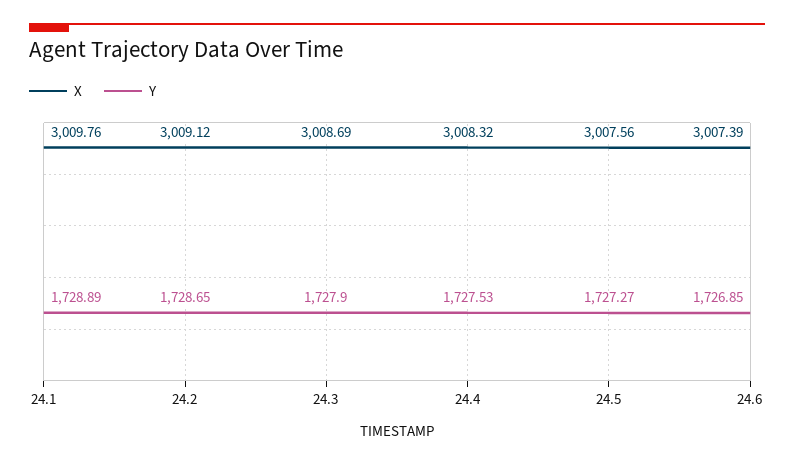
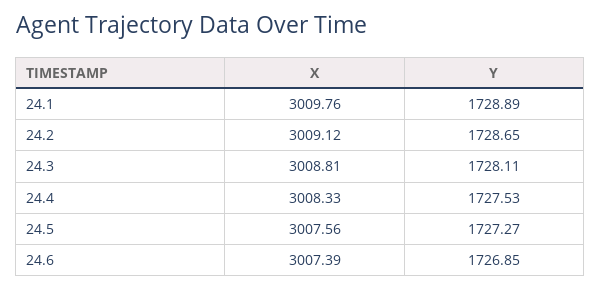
  {
    "X": {
      "24.1": 3009.76,
      "24.2": 3009.12,
-     "24.3": 3008.69,
+     "24.3": 3008.81,
-     "24.4": 3008.32,
+     "24.4": 3008.33,
      "24.5": 3007.56,
      "24.6": 3007.39
    },
    "Y": {
      "24.1": 1728.89,
      "24.2": 1728.65,
-     "24.3": 1727.9,
+     "24.3": 1728.11,
      "24.4": 1727.53,
      "24.5": 1727.27,
      "24.6": 1726.85
    }
  }

